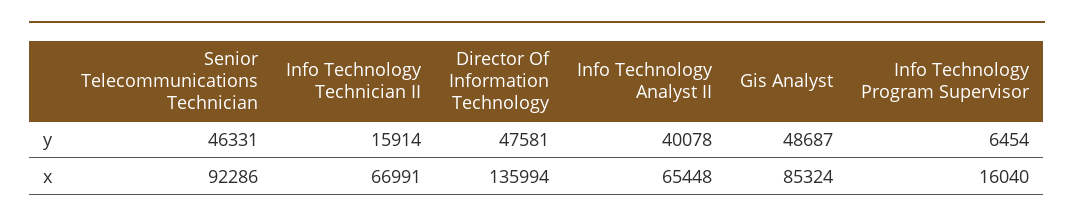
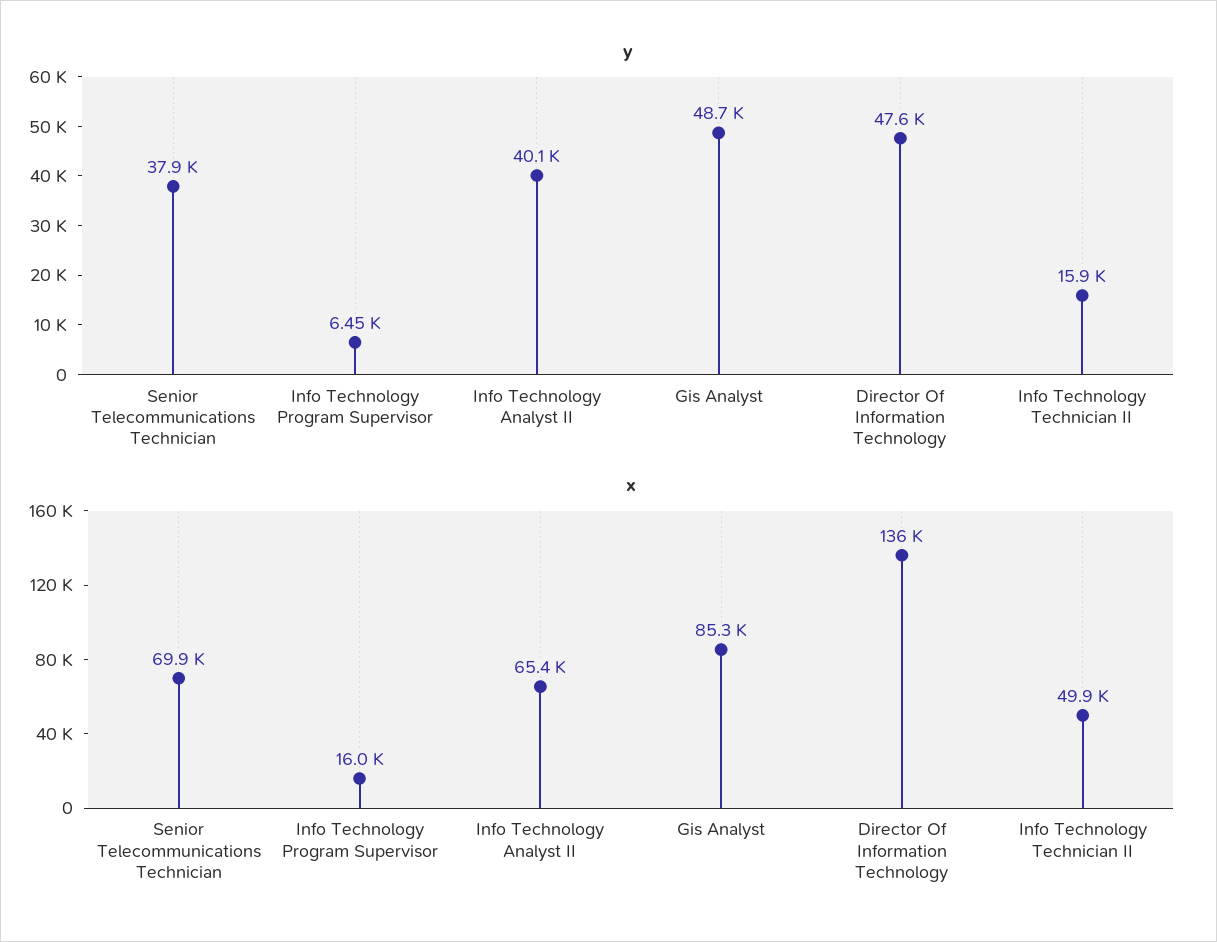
  {
    "y": {
-     "Senior Telecommunications Technician": 46331,
+     "Senior Telecommunications Technician": 37900,
      "Info Technology Technician II": 15914,
      "Director Of Information Technology": 47581,
      "Info Technology Analyst II": 40078,
      "Gis Analyst": 48687,
      "Info Technology Program Supervisor": 6454
    },
    "x": {
-     "Senior Telecommunications Technician": 92286,
+     "Senior Telecommunications Technician": 69900,
-     "Info Technology Technician II": 66991,
+     "Info Technology Technician II": 49900,
      "Director Of Information Technology": 135994,
      "Info Technology Analyst II": 65448,
      "Gis Analyst": 85324,
      "Info Technology Program Supervisor": 16040
    }
  }

